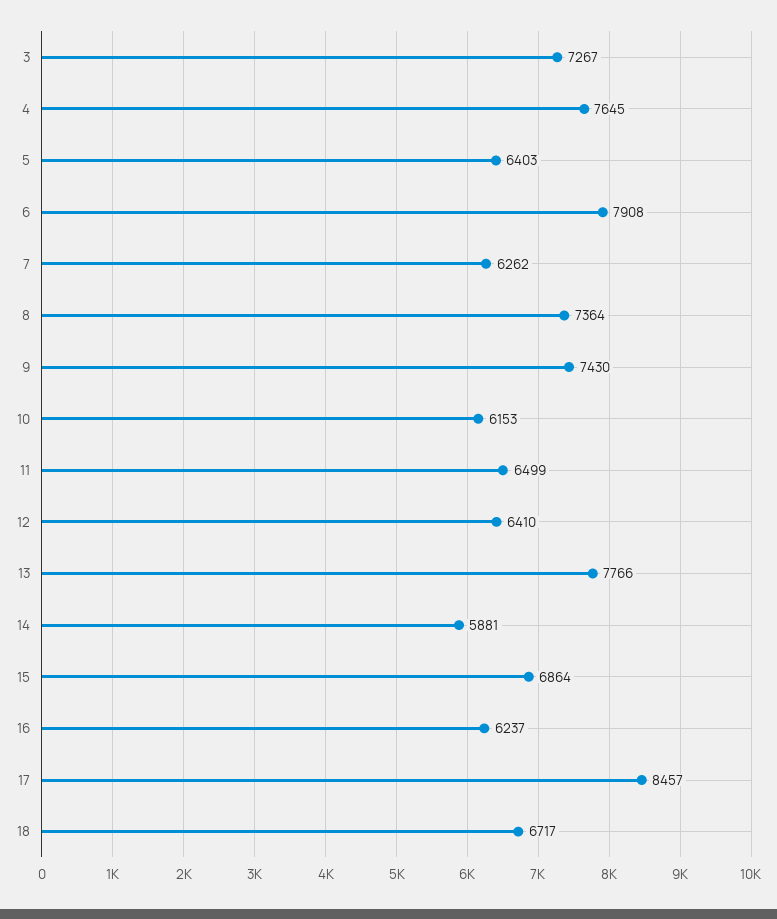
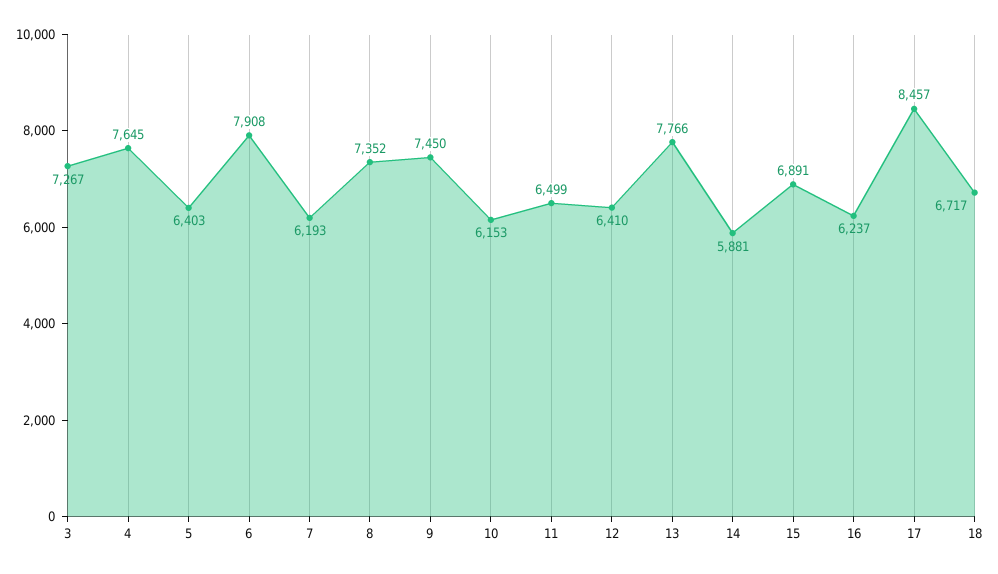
  {
    "3": 7267,
    "4": 7645,
    "5": 6403,
    "6": 7908,
-   "7": 6262,
+   "7": 6193,
-   "8": 7364,
+   "8": 7352,
-   "9": 7430,
+   "9": 7450,
    "10": 6153,
    "11": 6499,
    "12": 6410,
    "13": 7766,
    "14": 5881,
-   "15": 6864,
+   "15": 6891,
    "16": 6237,
    "17": 8457,
    "18": 6717
  }

